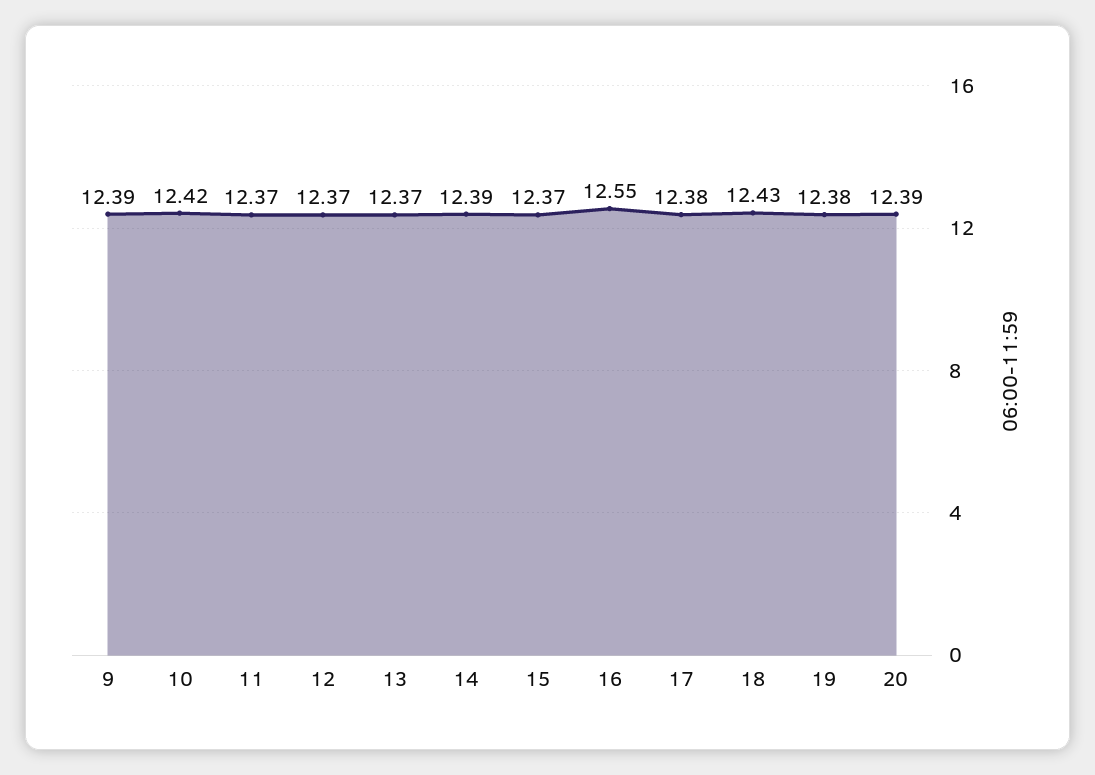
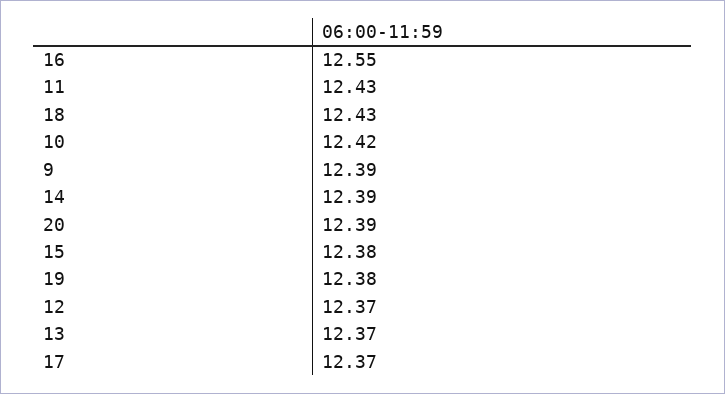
  {
    "9": 12.39,
    "10": 12.42,
-   "11": 12.37,
+   "11": 12.43,
    "12": 12.37,
    "13": 12.37,
    "14": 12.39,
-   "15": 12.37,
+   "15": 12.38,
    "16": 12.55,
-   "17": 12.38,
+   "17": 12.37,
    "18": 12.43,
    "19": 12.38,
    "20": 12.39
  }

